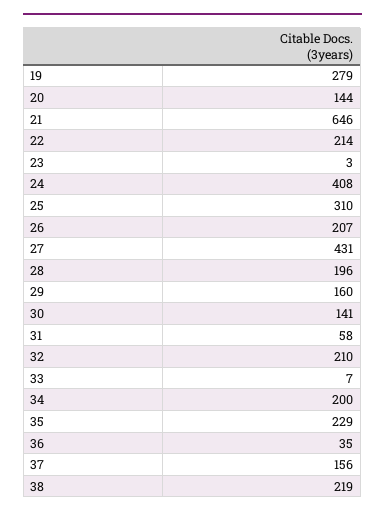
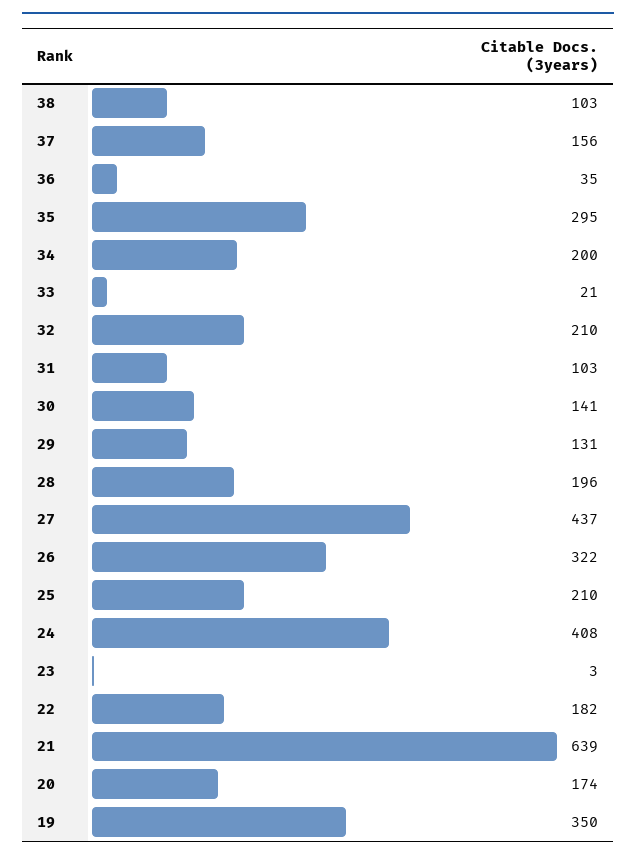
  {
-   "19": 279,
+   "19": 350,
-   "20": 144,
+   "20": 174,
-   "21": 646,
+   "21": 639,
-   "22": 214,
+   "22": 182,
    "23": 3,
    "24": 408,
-   "25": 310,
+   "25": 210,
-   "26": 207,
+   "26": 322,
-   "27": 431,
+   "27": 437,
    "28": 196,
-   "29": 160,
+   "29": 131,
    "30": 141,
-   "31": 58,
+   "31": 103,
    "32": 210,
-   "33": 7,
+   "33": 21,
    "34": 200,
-   "35": 229,
+   "35": 295,
    "36": 35,
    "37": 156,
-   "38": 219
+   "38": 103
  }

